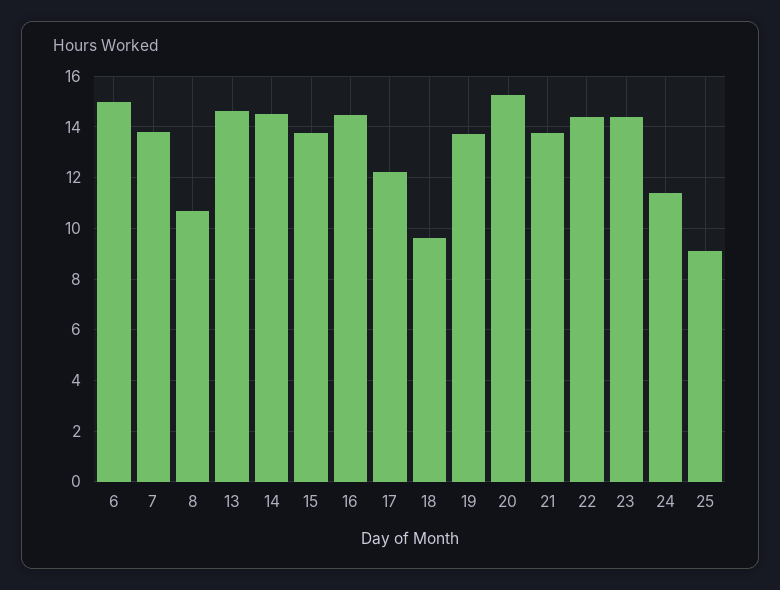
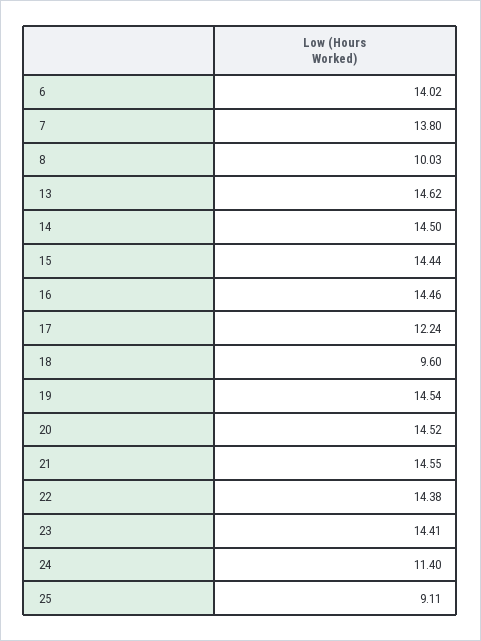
  {
-   "6": 15,
+   "6": 14.02,
    "7": 13.8,
-   "8": 10.75,
+   "8": 10.03,
    "13": 14.62,
    "14": 14.5,
-   "15": 13.75,
+   "15": 14.44,
    "16": 14.46,
    "17": 12.24,
    "18": 9.6,
-   "19": 13.75,
+   "19": 14.54,
-   "20": 15.25,
+   "20": 14.52,
-   "21": 13.75,
+   "21": 14.55,
    "22": 14.38,
    "23": 14.41,
    "24": 11.4,
    "25": 9.11
  }

